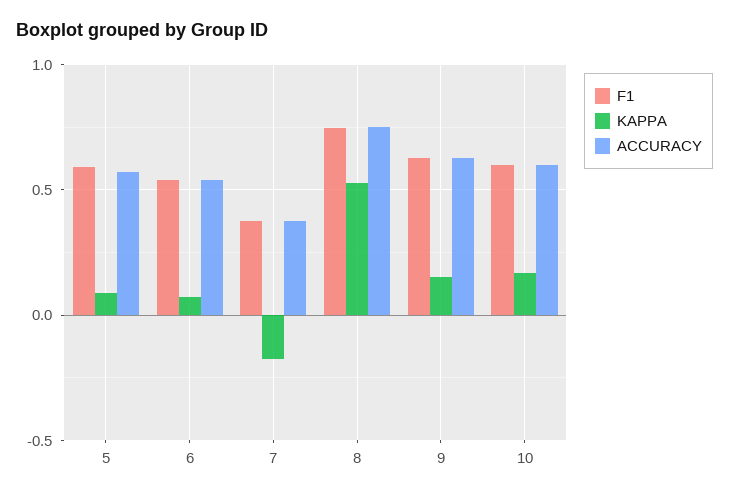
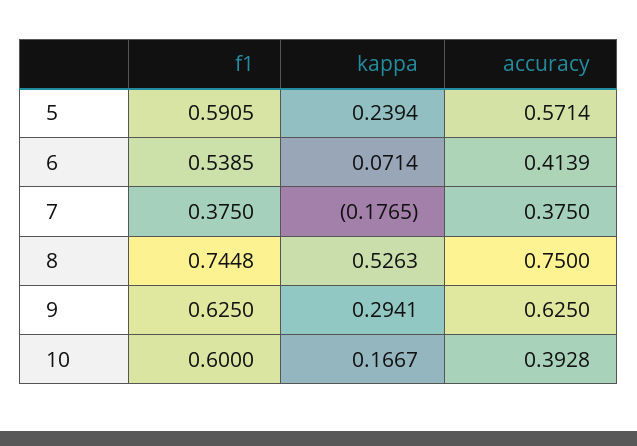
  {
    "F1": {
      "5": 0.5905,
      "6": 0.5385,
      "7": 0.375,
      "8": 0.7448,
      "9": 0.625,
      "10": 0.6
    },
    "KAPPA": {
-     "5": 0.1,
+     "5": 0.2394,
      "6": 0.0714,
      "7": -0.1765,
      "8": 0.5263,
-     "9": 0.15,
+     "9": 0.2941,
      "10": 0.1667
    },
    "ACCURACY": {
      "5": 0.5714,
-     "6": 0.55,
+     "6": 0.4139,
      "7": 0.375,
      "8": 0.75,
      "9": 0.625,
-     "10": 0.6
+     "10": 0.3928
    }
  }

